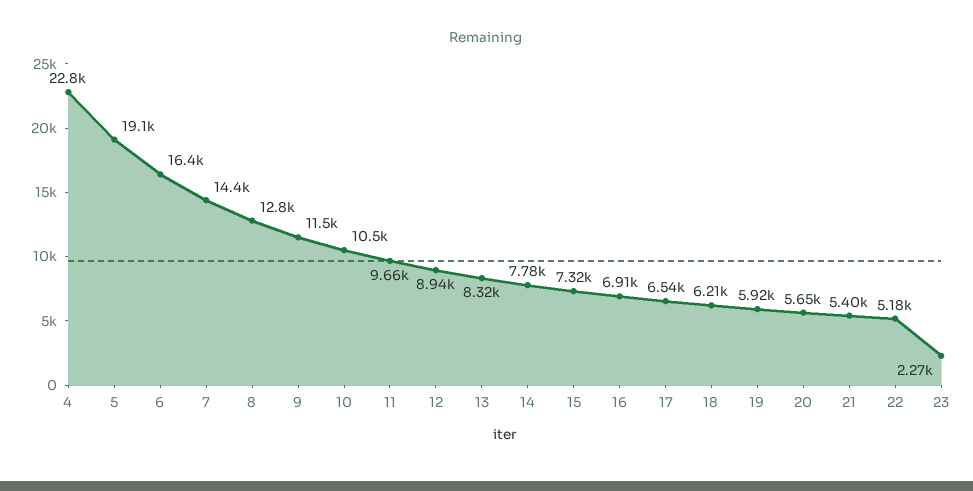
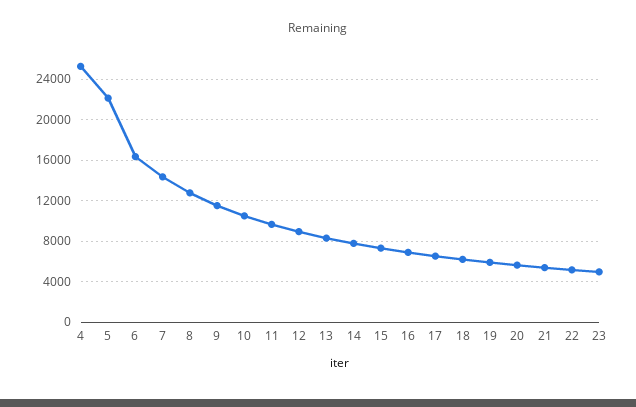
  {
-   "4": 22800,
+   "4": 25000,
-   "5": 19100,
+   "5": 22000,
    "6": 16400,
    "7": 14400,
    "8": 12800,
    "9": 11500,
    "10": 10500,
    "11": 9660,
    "12": 8940,
    "13": 8320,
    "14": 7780,
    "15": 7320,
    "16": 6910,
    "17": 6540,
    "18": 6210,
    "19": 5920,
    "20": 5650,
    "21": 5400,
    "22": 5180,
-   "23": 2270
+   "23": 5000
  }

